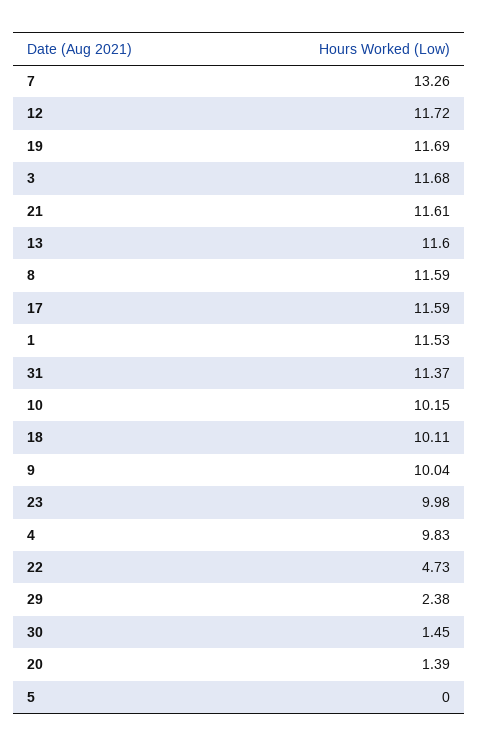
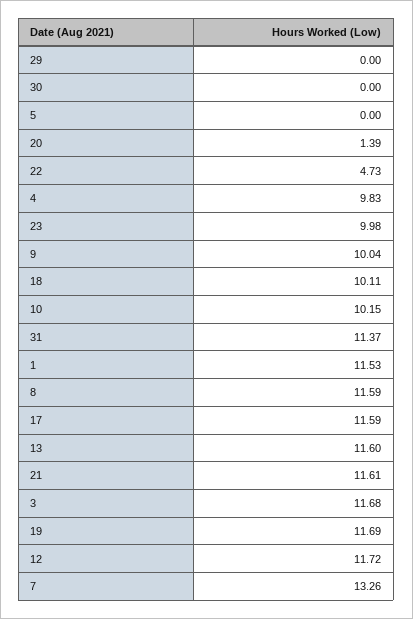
  {
    "7": 13.26,
    "12": 11.72,
    "19": 11.69,
    "3": 11.68,
    "21": 11.61,
    "13": 11.6,
    "8": 11.59,
    "17": 11.59,
    "1": 11.53,
    "31": 11.37,
    "10": 10.15,
    "18": 10.11,
    "9": 10.04,
    "23": 9.98,
    "4": 9.83,
    "22": 4.73,
-   "29": 2.38,
+   "29": 0,
-   "30": 1.45,
+   "30": 0,
    "20": 1.39,
    "5": 0
  }

